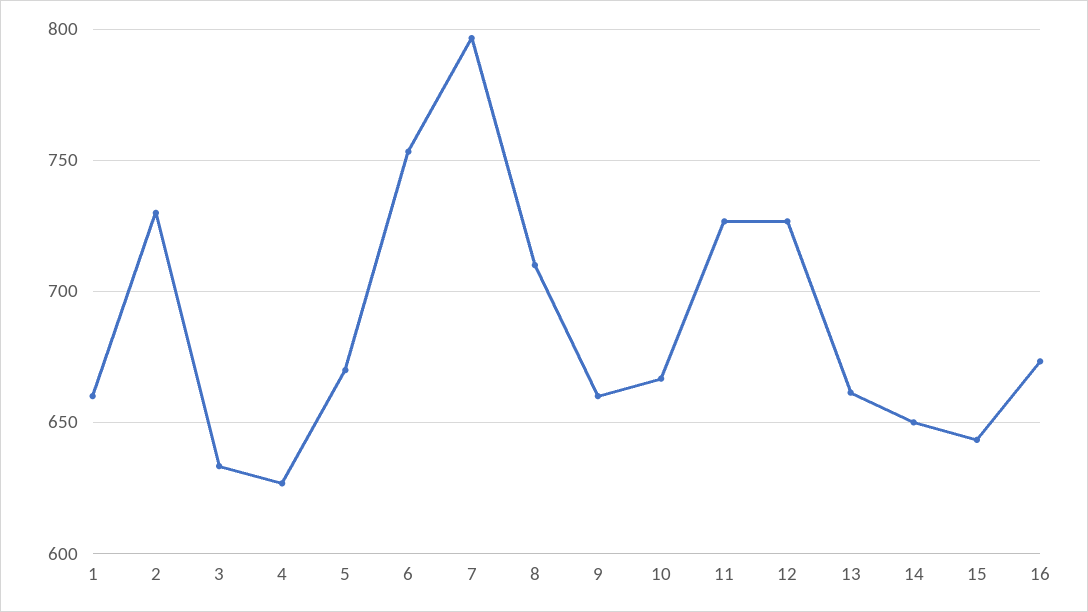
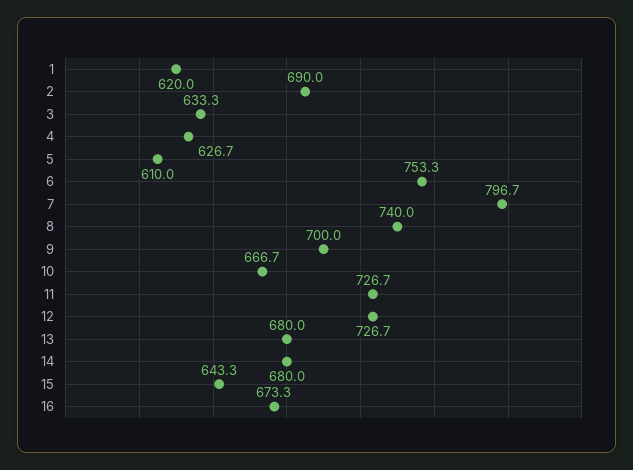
  {
-   "1": 660,
+   "1": 620,
-   "2": 730,
+   "2": 690,
    "3": 633.3,
    "4": 626.7,
-   "5": 670,
+   "5": 610,
    "6": 753.3,
    "7": 796.7,
-   "8": 710,
+   "8": 740,
-   "9": 660,
+   "9": 700,
    "10": 666.7,
    "11": 726.7,
    "12": 726.7,
-   "13": 660,
+   "13": 680,
-   "14": 650,
+   "14": 680,
    "15": 643.3,
    "16": 673.3
  }

